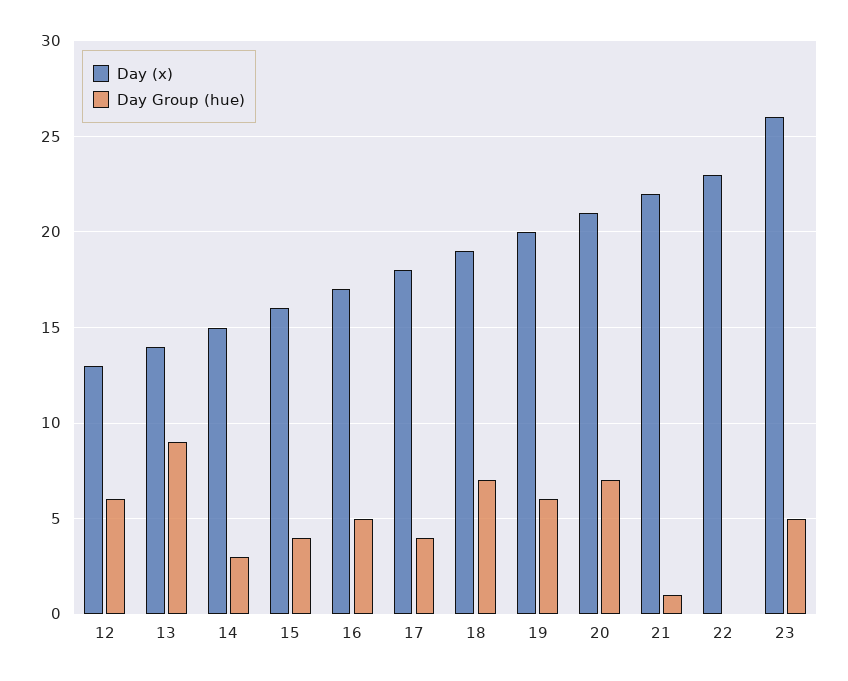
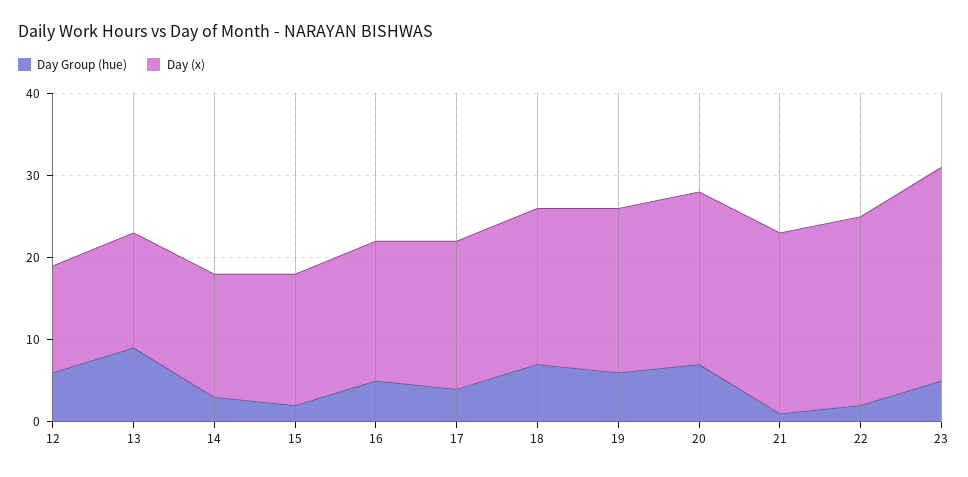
  {
    "Day (x)": {
      "12": 13,
      "13": 14,
      "14": 15,
      "15": 16,
      "16": 17,
      "17": 18,
      "18": 19,
      "19": 20,
      "20": 21,
      "21": 22,
      "22": 23,
      "23": 26
    },
    "Day Group (hue)": {
      "12": 6,
      "13": 9,
      "14": 3,
-     "15": 4,
+     "15": 2,
      "16": 5,
      "17": 4,
      "18": 7,
      "19": 6,
      "20": 7,
      "21": 1,
-     "22": 0,
+     "22": 2,
      "23": 5
    }
  }

